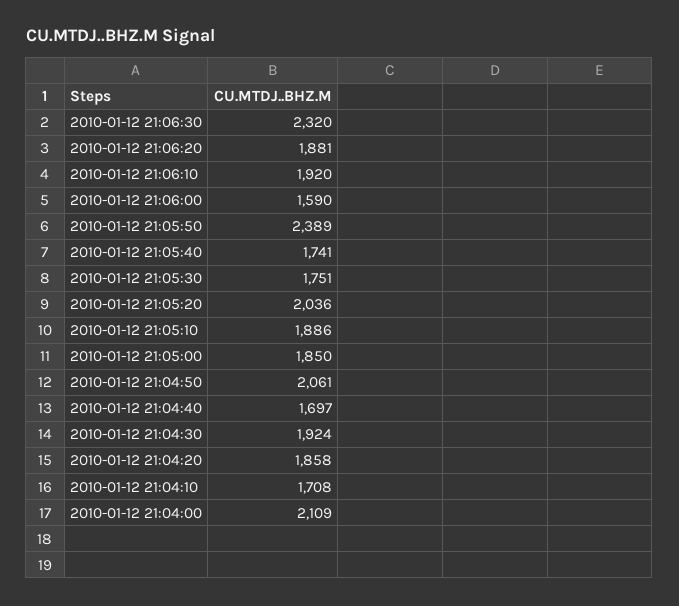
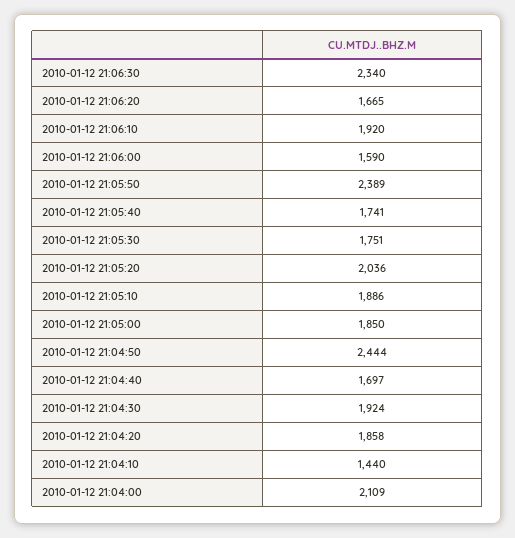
  {
-   "2010-01-12 21:06:30": 2320,
+   "2010-01-12 21:06:30": 2340,
-   "2010-01-12 21:06:20": 1881,
+   "2010-01-12 21:06:20": 1665,
    "2010-01-12 21:06:10": 1920,
    "2010-01-12 21:06:00": 1590,
    "2010-01-12 21:05:50": 2389,
    "2010-01-12 21:05:40": 1741,
    "2010-01-12 21:05:30": 1751,
    "2010-01-12 21:05:20": 2036,
    "2010-01-12 21:05:10": 1886,
    "2010-01-12 21:05:00": 1850,
-   "2010-01-12 21:04:50": 2061,
+   "2010-01-12 21:04:50": 2444,
    "2010-01-12 21:04:40": 1697,
    "2010-01-12 21:04:30": 1924,
    "2010-01-12 21:04:20": 1858,
-   "2010-01-12 21:04:10": 1708,
+   "2010-01-12 21:04:10": 1440,
    "2010-01-12 21:04:00": 2109
  }

